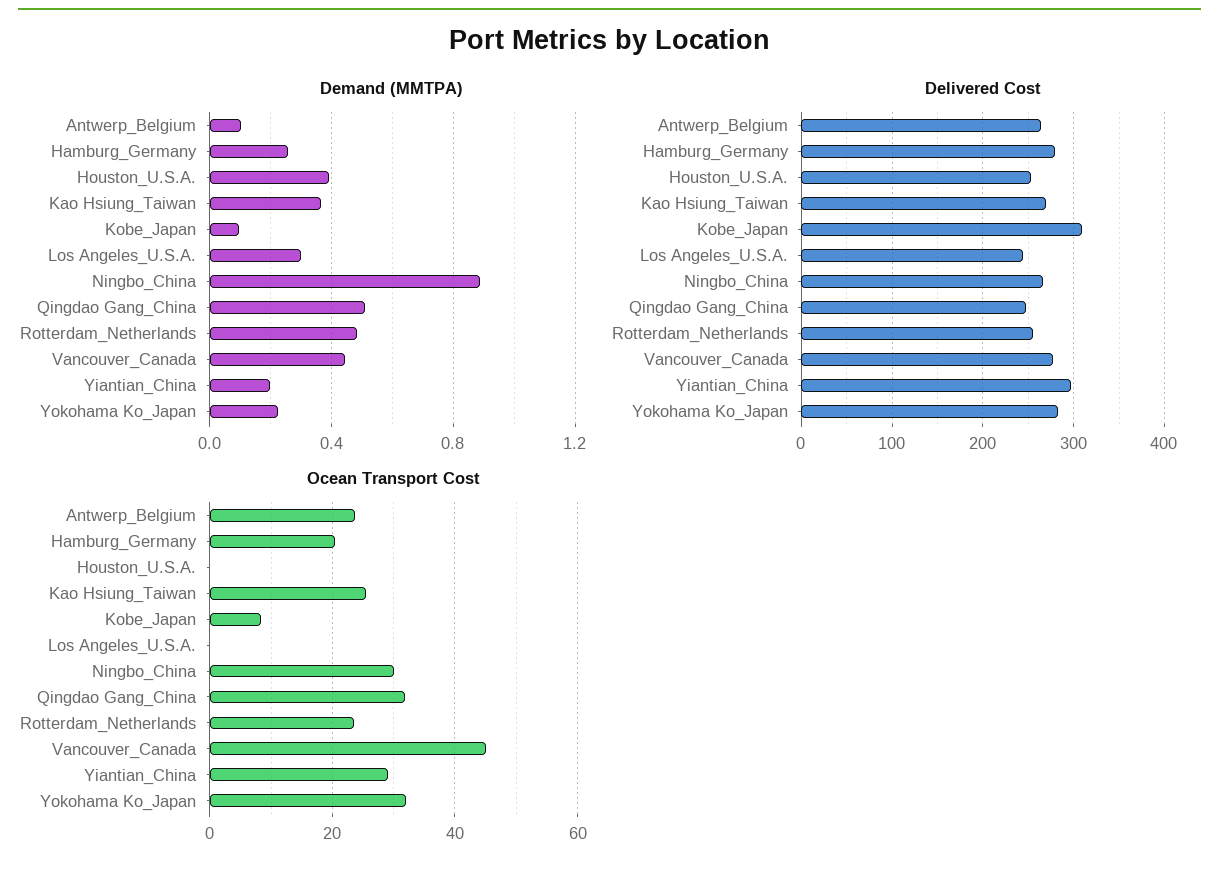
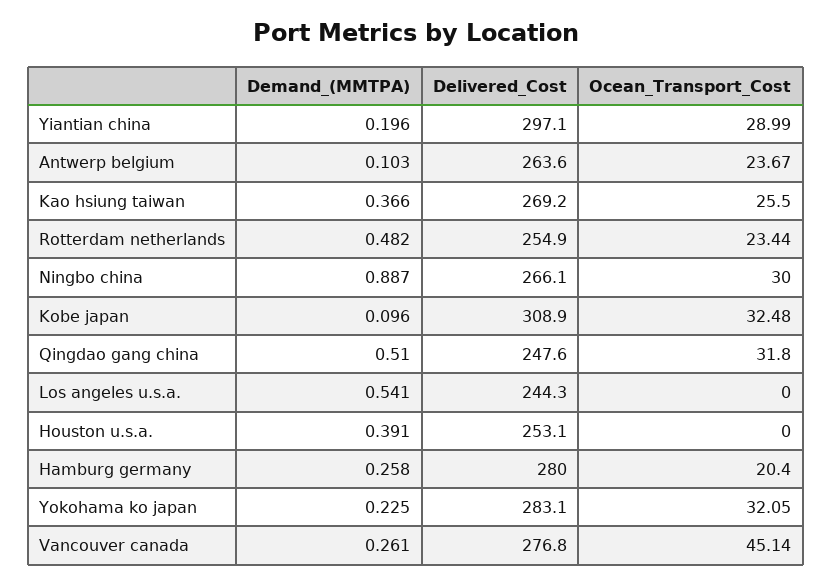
  {
    "Demand (MMTPA)": {
      "Antwerp_Belgium": 0.103,
      "Hamburg_Germany": 0.258,
      "Houston_U.S.A.": 0.391,
      "Kao Hsiung_Taiwan": 0.366,
      "Kobe_Japan": 0.096,
-     "Los Angeles_U.S.A.": 0.3,
+     "Los Angeles_U.S.A.": 0.541,
      "Ningbo_China": 0.887,
      "Qingdao Gang_China": 0.51,
      "Rotterdam_Netherlands": 0.482,
-     "Vancouver_Canada": 0.45,
+     "Vancouver_Canada": 0.261,
      "Yiantian_China": 0.196,
      "Yokohama Ko_Japan": 0.225
    },
    "Delivered Cost": {
      "Antwerp_Belgium": 263.6,
      "Hamburg_Germany": 280,
      "Houston_U.S.A.": 253.1,
      "Kao Hsiung_Taiwan": 269.2,
      "Kobe_Japan": 308.9,
      "Los Angeles_U.S.A.": 244.3,
      "Ningbo_China": 266.1,
      "Qingdao Gang_China": 247.6,
      "Rotterdam_Netherlands": 254.9,
      "Vancouver_Canada": 276.8,
      "Yiantian_China": 297.1,
      "Yokohama Ko_Japan": 283.1
    },
    "Ocean Transport Cost": {
      "Antwerp_Belgium": 23.67,
      "Hamburg_Germany": 20.4,
      "Houston_U.S.A.": 0,
      "Kao Hsiung_Taiwan": 25.5,
-     "Kobe_Japan": 8,
+     "Kobe_Japan": 32.48,
      "Los Angeles_U.S.A.": 0,
      "Ningbo_China": 30,
      "Qingdao Gang_China": 31.8,
      "Rotterdam_Netherlands": 23.44,
      "Vancouver_Canada": 45.14,
      "Yiantian_China": 28.99,
      "Yokohama Ko_Japan": 32.05
    }
  }

